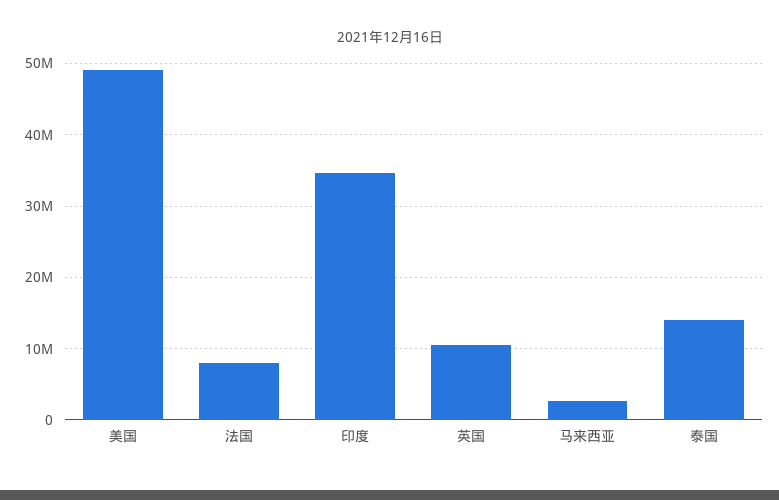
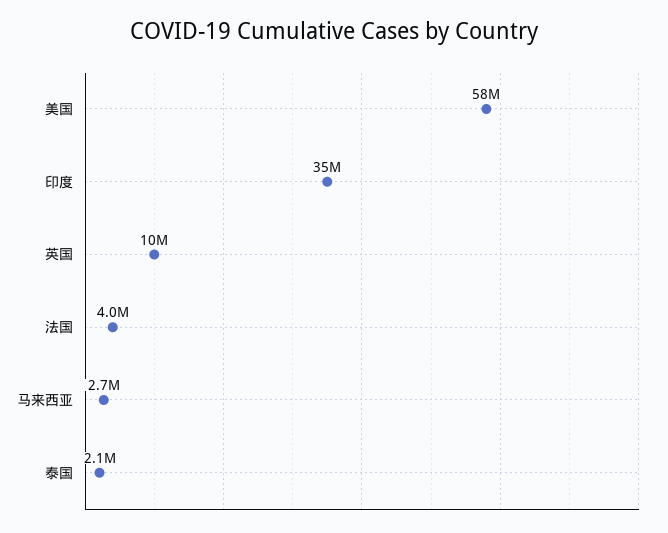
  {
-   "美国": 49000000,
+   "美国": 58000000,
-   "法国": 8000000,
+   "法国": 4000000,
    "印度": 35000000,
    "英国": 10000000,
    "马来西亚": 2700000,
-   "泰国": 14000000
+   "泰国": 2100000
  }

